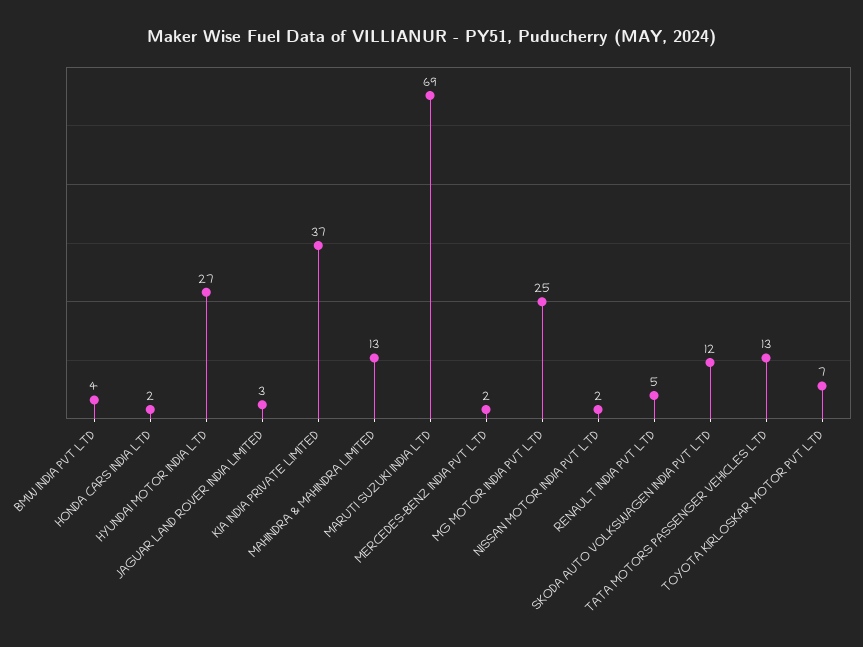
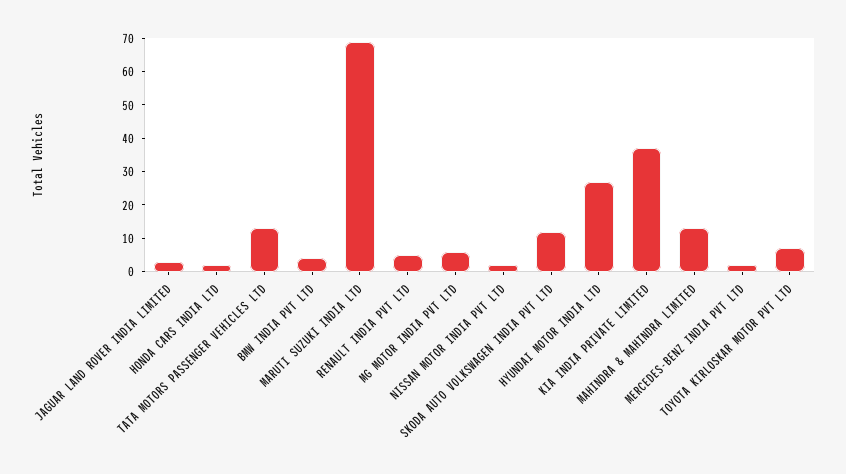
  {
    "BMW INDIA PVT LTD": 4,
    "HONDA CARS INDIA LTD": 2,
    "HYUNDAI MOTOR INDIA LTD": 27,
    "JAGUAR LAND ROVER INDIA LIMITED": 3,
    "KIA INDIA PRIVATE LIMITED": 37,
    "MAHINDRA & MAHINDRA LIMITED": 13,
    "MARUTI SUZUKI INDIA LTD": 69,
    "MERCEDES-BENZ INDIA PVT LTD": 2,
-   "MG MOTOR INDIA PVT LTD": 25,
+   "MG MOTOR INDIA PVT LTD": 5,
    "NISSAN MOTOR INDIA PVT LTD": 2,
    "RENAULT INDIA PVT LTD": 5,
    "SKODA AUTO VOLKSWAGEN INDIA PVT LTD": 12,
    "TATA MOTORS PASSENGER VEHICLES LTD": 13,
    "TOYOTA KIRLOSKAR MOTOR PVT LTD": 7
  }

